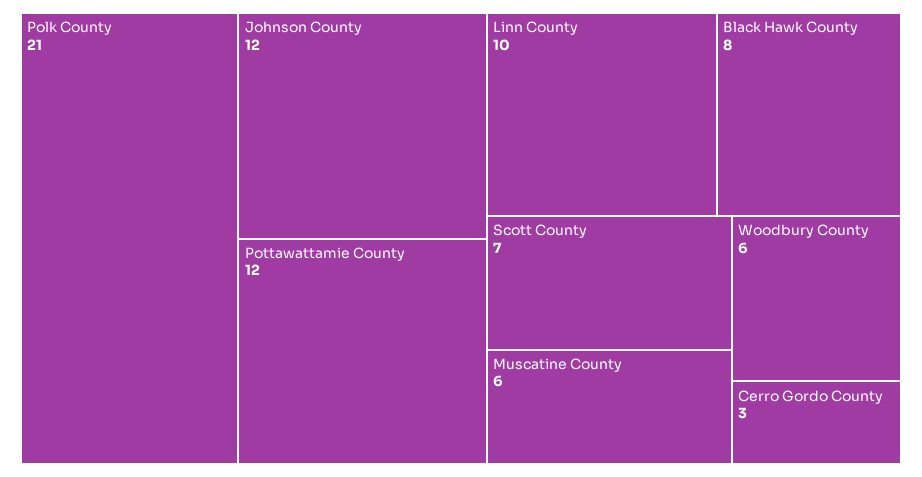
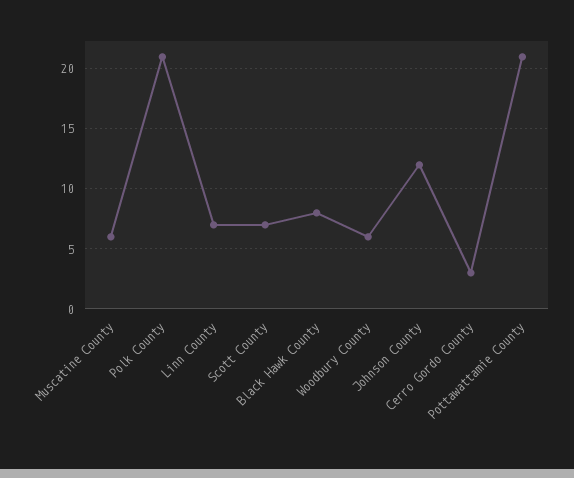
  {
    "Polk County": 21,
    "Johnson County": 12,
-   "Pottawattamie County": 12,
+   "Pottawattamie County": 21,
-   "Linn County": 10,
+   "Linn County": 7,
    "Black Hawk County": 8,
    "Scott County": 7,
    "Muscatine County": 6,
    "Woodbury County": 6,
    "Cerro Gordo County": 3
  }

